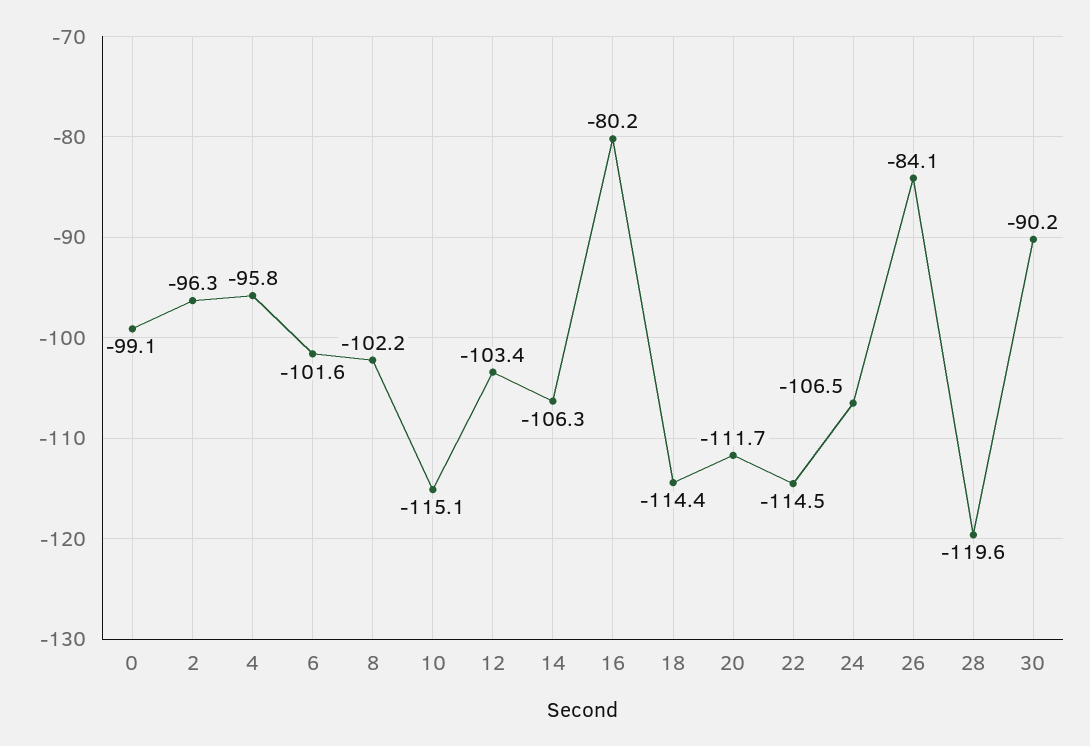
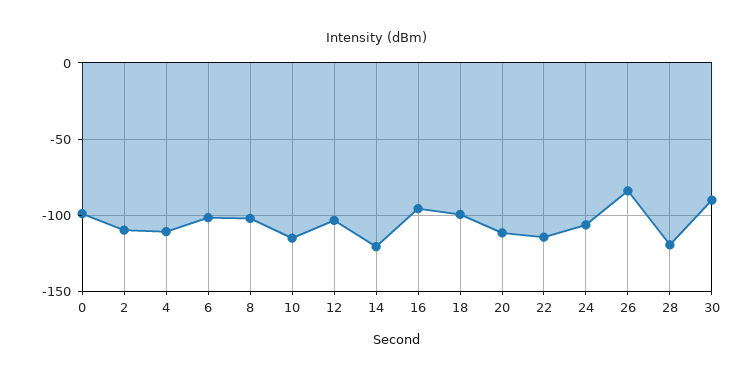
  {
    "0": -99.1,
-   "2": -96.3,
+   "2": -110,
-   "4": -95.8,
+   "4": -110,
    "6": -101.6,
    "8": -102.2,
    "10": -115.1,
    "12": -103.4,
-   "14": -106.3,
+   "14": -120,
-   "16": -80.2,
+   "16": -95,
-   "18": -114.4,
+   "18": -100,
    "20": -111.7,
    "22": -114.5,
    "24": -106.5,
    "26": -84.1,
    "28": -119.6,
    "30": -90.2
  }

